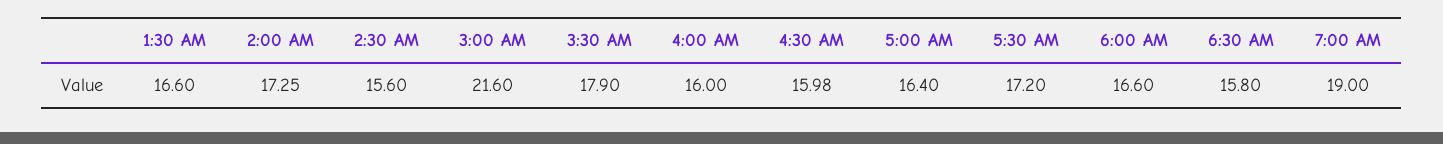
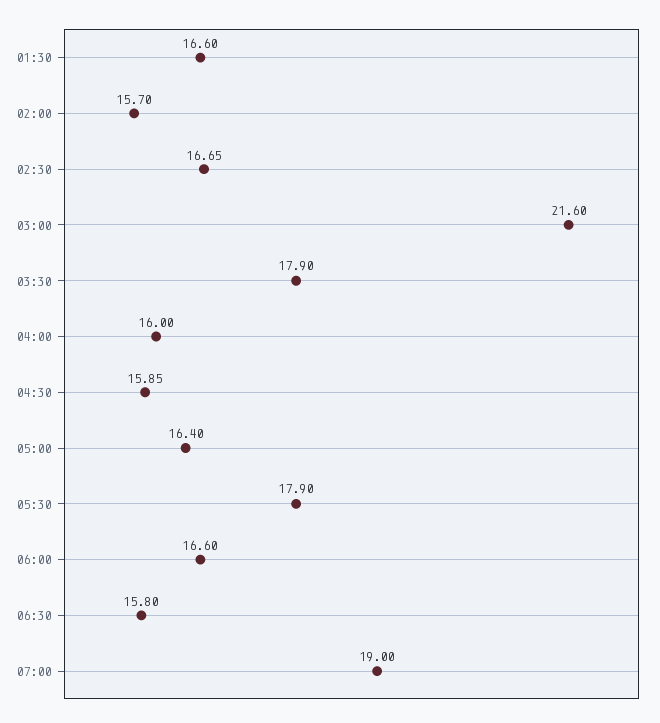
  {
    "1:30 AM": 16.6,
-   "2:00 AM": 17.25,
+   "2:00 AM": 15.7,
-   "2:30 AM": 15.6,
+   "2:30 AM": 16.65,
    "3:00 AM": 21.6,
    "3:30 AM": 17.9,
    "4:00 AM": 16,
-   "4:30 AM": 15.98,
+   "4:30 AM": 15.85,
    "5:00 AM": 16.4,
-   "5:30 AM": 17.2,
+   "5:30 AM": 17.9,
    "6:00 AM": 16.6,
    "6:30 AM": 15.8,
    "7:00 AM": 19
  }

